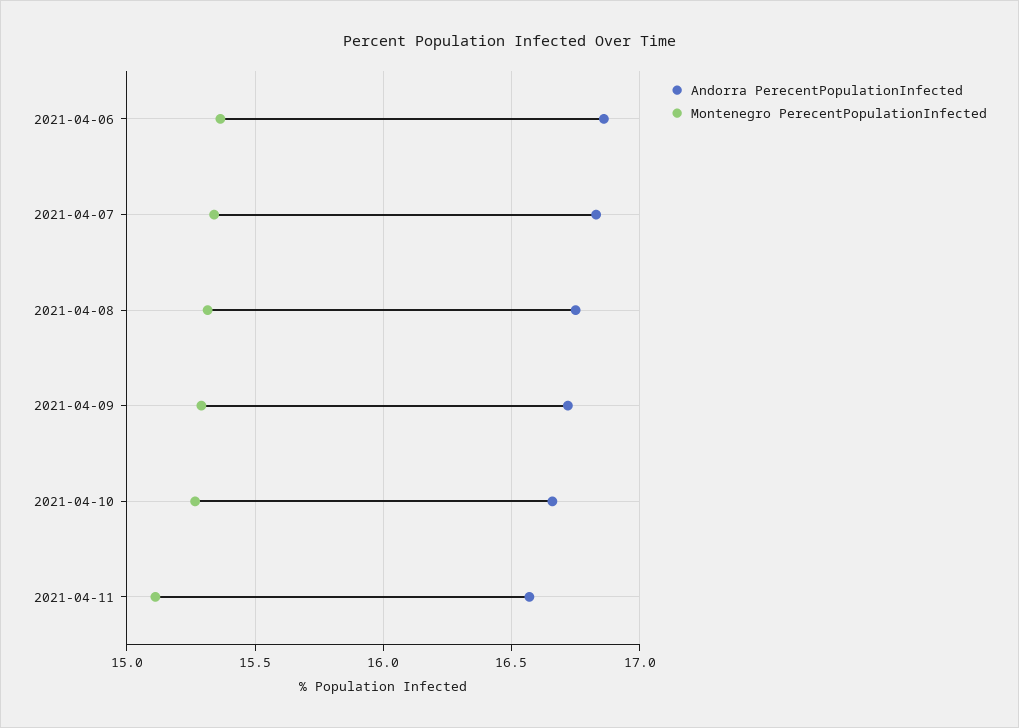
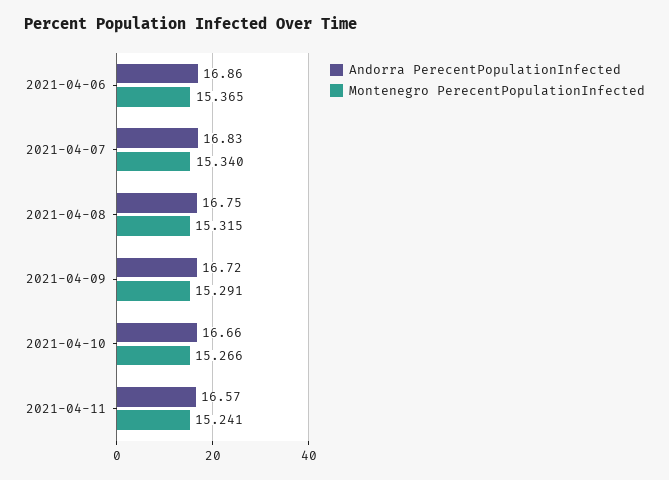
  {
    "Andorra PerecentPopulationInfected": {
      "2021-04-06": 16.86,
      "2021-04-07": 16.83,
      "2021-04-08": 16.75,
      "2021-04-09": 16.72,
      "2021-04-10": 16.66,
      "2021-04-11": 16.57
    },
    "Montenegro PerecentPopulationInfected": {
      "2021-04-06": 15.365,
      "2021-04-07": 15.34,
      "2021-04-08": 15.315,
      "2021-04-09": 15.291,
      "2021-04-10": 15.266,
-     "2021-04-11": 15.1
+     "2021-04-11": 15.241
    }
  }

